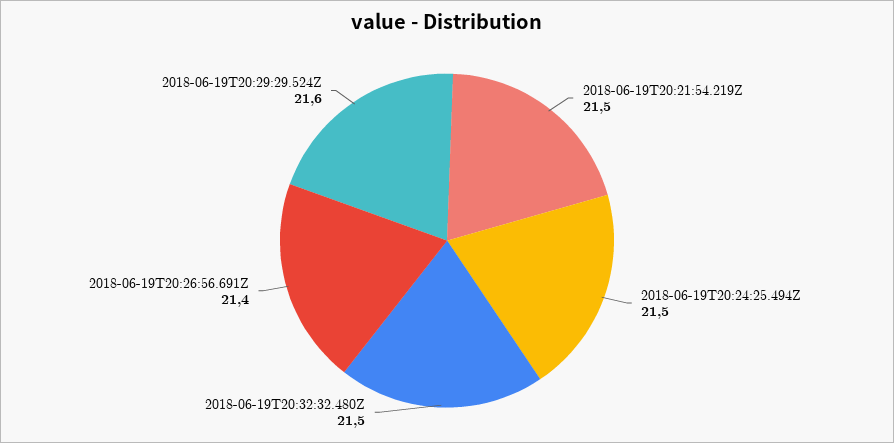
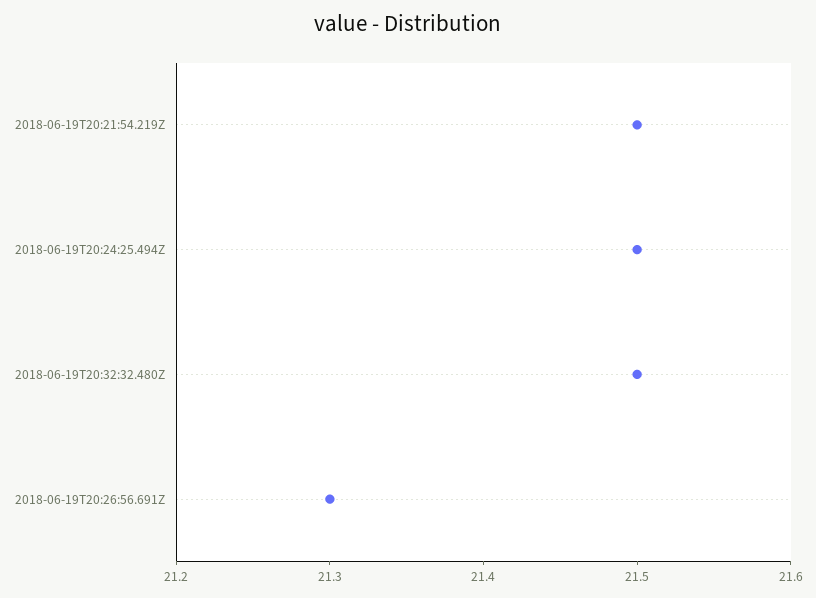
  {
    "2018-06-19T20:21:54.219Z": 21.5,
    "2018-06-19T20:24:25.494Z": 21.5,
    "2018-06-19T20:32:32.480Z": 21.5,
-   "2018-06-19T20:26:56.691Z": 21.4,
+   "2018-06-19T20:26:56.691Z": 21.3
-   "2018-06-19T20:29:29.524Z": 21.6
  }

